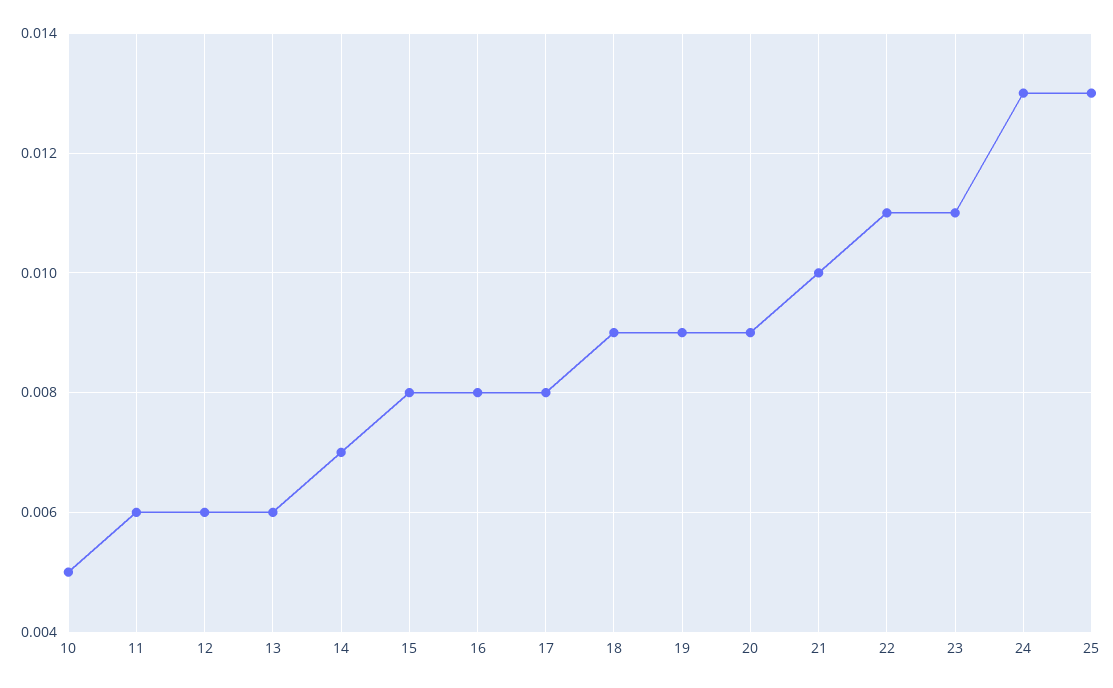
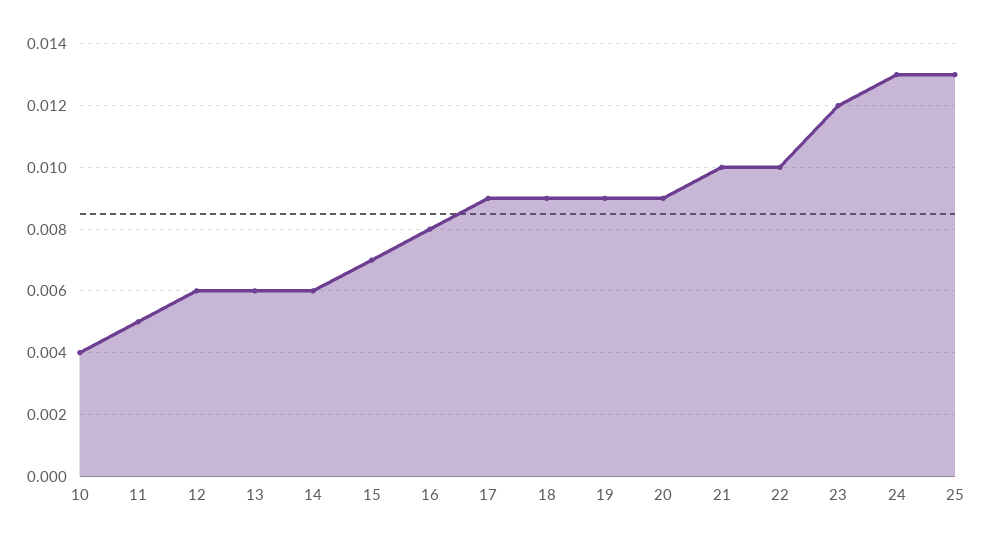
  {
-   "10": 0.005,
+   "10": 0.004,
-   "11": 0.006,
+   "11": 0.005,
    "12": 0.006,
    "13": 0.006,
-   "14": 0.007,
+   "14": 0.006,
-   "15": 0.008,
+   "15": 0.007,
    "16": 0.008,
-   "17": 0.008,
+   "17": 0.009,
    "18": 0.009,
    "19": 0.009,
    "20": 0.009,
    "21": 0.01,
-   "22": 0.011,
+   "22": 0.01,
-   "23": 0.011,
+   "23": 0.012,
    "24": 0.013,
    "25": 0.013
  }

